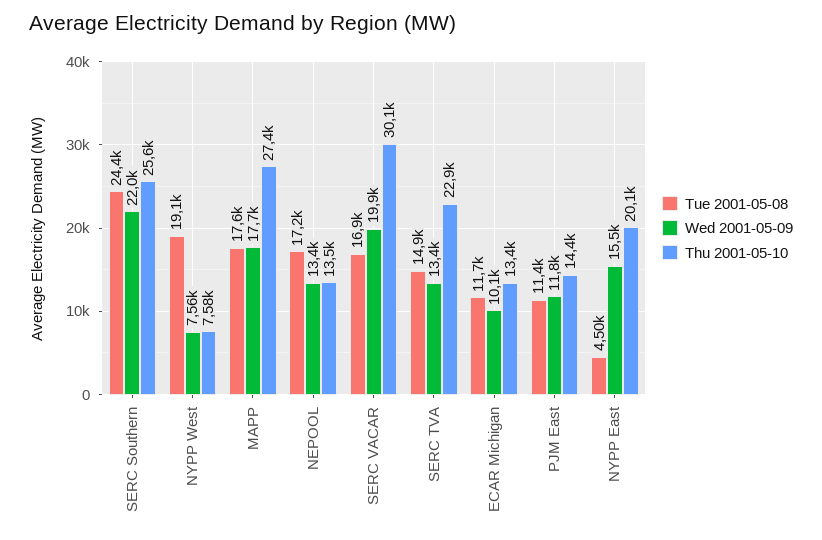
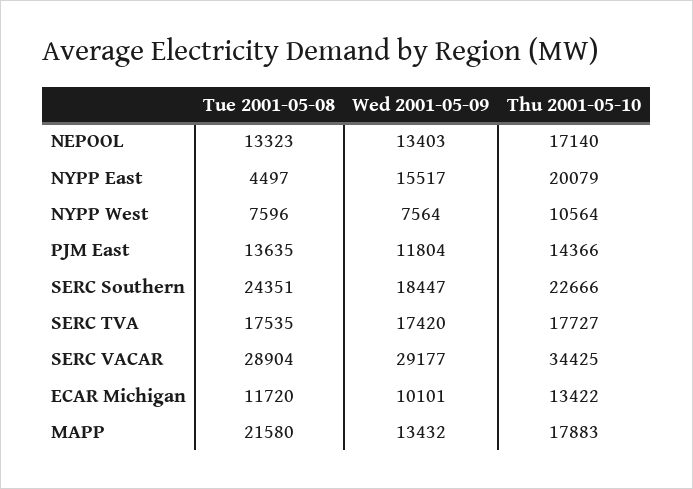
  {
    "Tue 2001-05-08": {
      "SERC Southern": 24351,
-     "NYPP West": 19100,
+     "NYPP West": 7596,
-     "MAPP": 17600,
+     "MAPP": 21580,
-     "NEPOOL": 17200,
+     "NEPOOL": 13323,
-     "SERC VACAR": 16900,
+     "SERC VACAR": 28904,
-     "SERC TVA": 14900,
+     "SERC TVA": 17535,
      "ECAR Michigan": 11720,
-     "PJM East": 11400,
+     "PJM East": 13635,
      "NYPP East": 4497
    },
    "Wed 2001-05-09": {
-     "SERC Southern": 22000,
+     "SERC Southern": 18447,
      "NYPP West": 7564,
-     "MAPP": 17700,
+     "MAPP": 13432,
      "NEPOOL": 13403,
-     "SERC VACAR": 19900,
+     "SERC VACAR": 29177,
-     "SERC TVA": 13400,
+     "SERC TVA": 17420,
      "ECAR Michigan": 10101,
      "PJM East": 11804,
      "NYPP East": 15517
    },
    "Thu 2001-05-10": {
-     "SERC Southern": 25600,
+     "SERC Southern": 22666,
-     "NYPP West": 7580,
+     "NYPP West": 10564,
-     "MAPP": 27400,
+     "MAPP": 17883,
-     "NEPOOL": 13500,
+     "NEPOOL": 17140,
-     "SERC VACAR": 30100,
+     "SERC VACAR": 34425,
-     "SERC TVA": 22900,
+     "SERC TVA": 17727,
      "ECAR Michigan": 13422,
      "PJM East": 14366,
      "NYPP East": 20079
    }
  }

